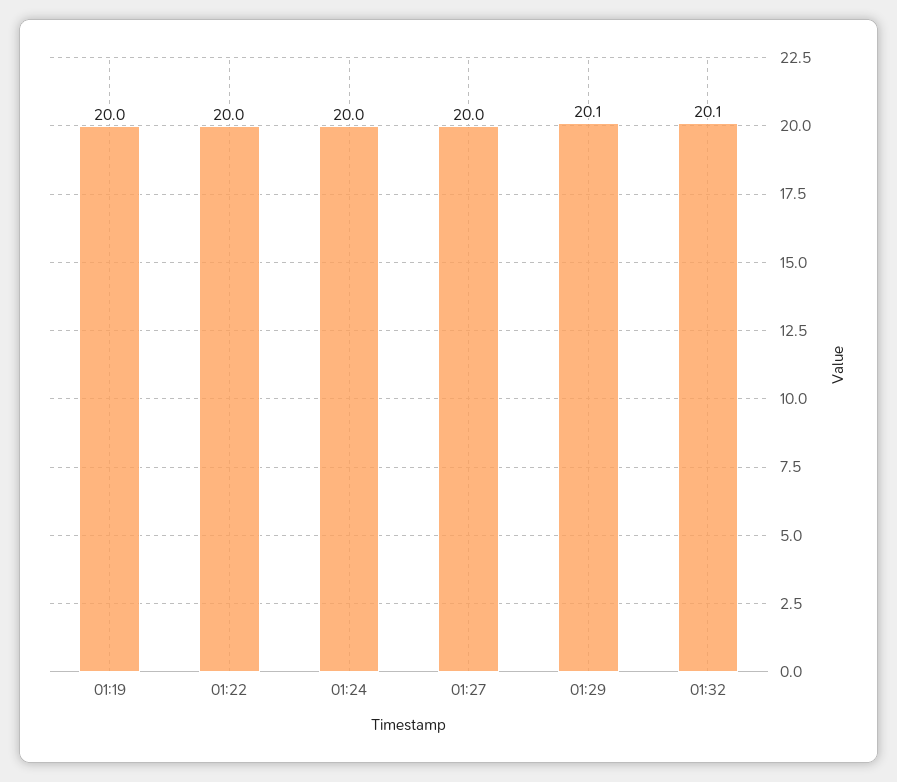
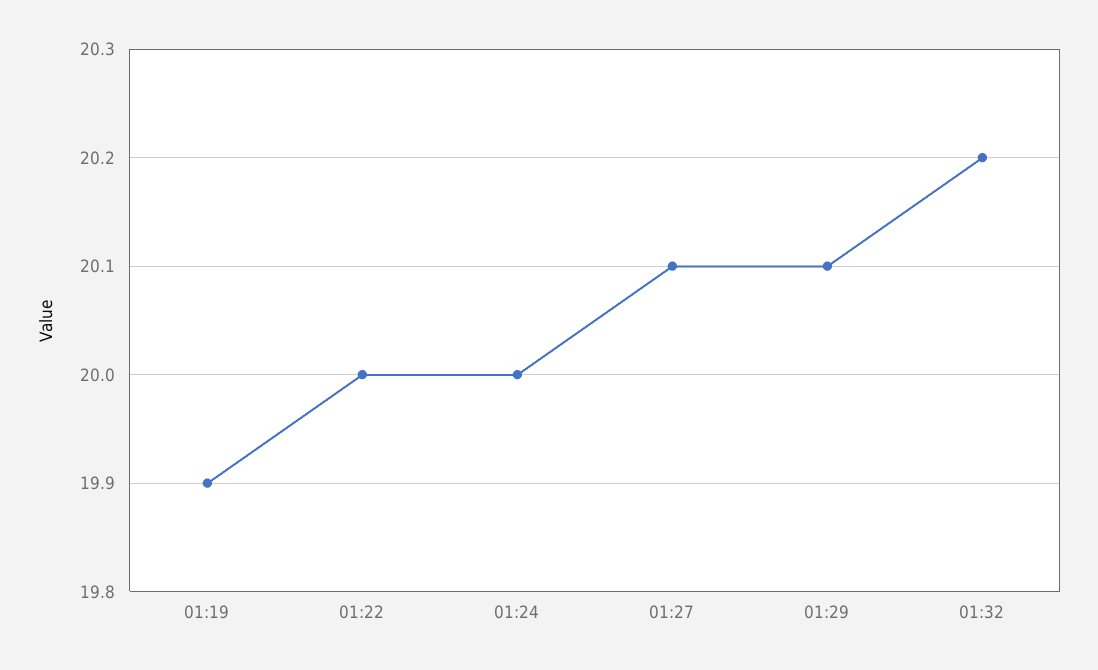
  {
-   "01:19": 20,
+   "01:19": 19.9,
    "01:22": 20,
    "01:24": 20,
-   "01:27": 20,
+   "01:27": 20.1,
    "01:29": 20.1,
-   "01:32": 20.1
+   "01:32": 20.2
  }

